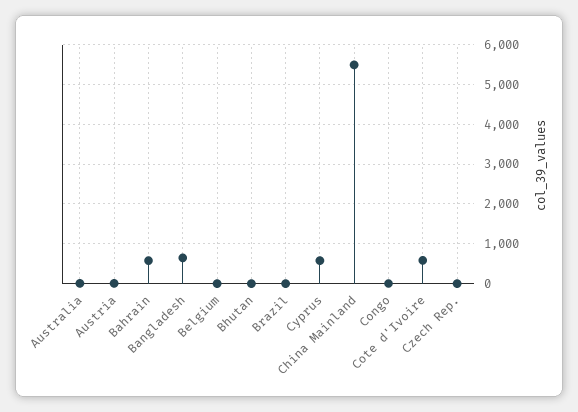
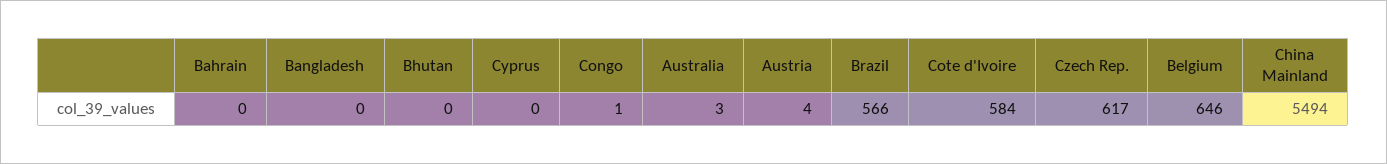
  {
    "Australia": 3,
    "Austria": 4,
-   "Bahrain": 600,
+   "Bahrain": 0,
-   "Bangladesh": 600,
+   "Bangladesh": 0,
-   "Belgium": 0,
+   "Belgium": 646,
    "Bhutan": 0,
-   "Brazil": 0,
+   "Brazil": 566,
-   "Cyprus": 600,
+   "Cyprus": 0,
    "China Mainland": 5494,
    "Congo": 1,
    "Cote d'Ivoire": 584,
-   "Czech Rep.": 0
+   "Czech Rep.": 617
  }

